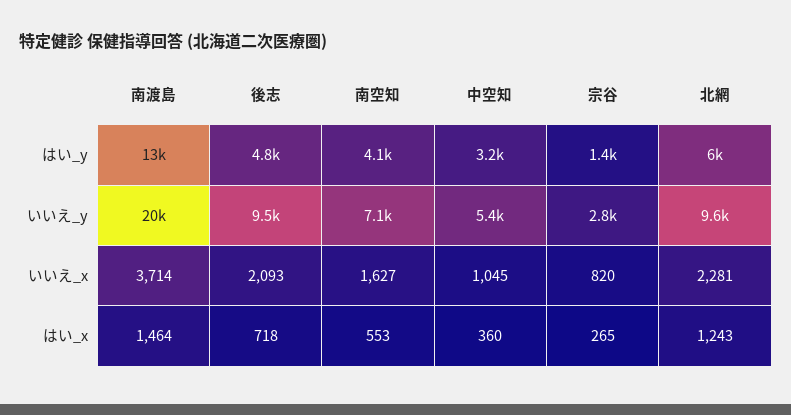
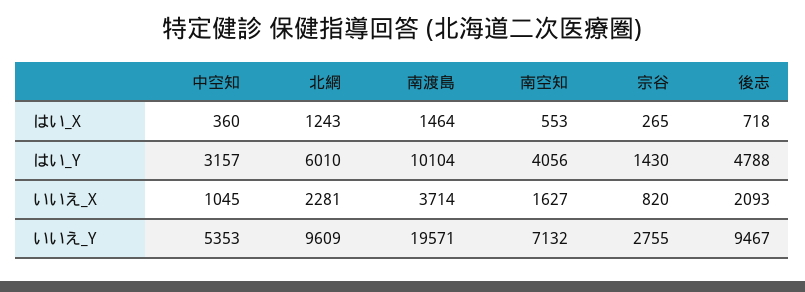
  {
    "南渡島": {
-     "はい_y": 13000,
+     "はい_y": 10104,
      "いいえ_y": 19571,
      "いいえ_x": 3714,
      "はい_x": 1464
    },
    "後志": {
      "はい_y": 4788,
      "いいえ_y": 9467,
      "いいえ_x": 2093,
      "はい_x": 718
    },
    "南空知": {
      "はい_y": 4056,
      "いいえ_y": 7132,
      "いいえ_x": 1627,
      "はい_x": 553
    },
    "中空知": {
      "はい_y": 3157,
      "いいえ_y": 5353,
      "いいえ_x": 1045,
      "はい_x": 360
    },
    "宗谷": {
      "はい_y": 1430,
      "いいえ_y": 2755,
      "いいえ_x": 820,
      "はい_x": 265
    },
    "北網": {
      "はい_y": 6010,
      "いいえ_y": 9609,
      "いいえ_x": 2281,
      "はい_x": 1243
    }
  }

